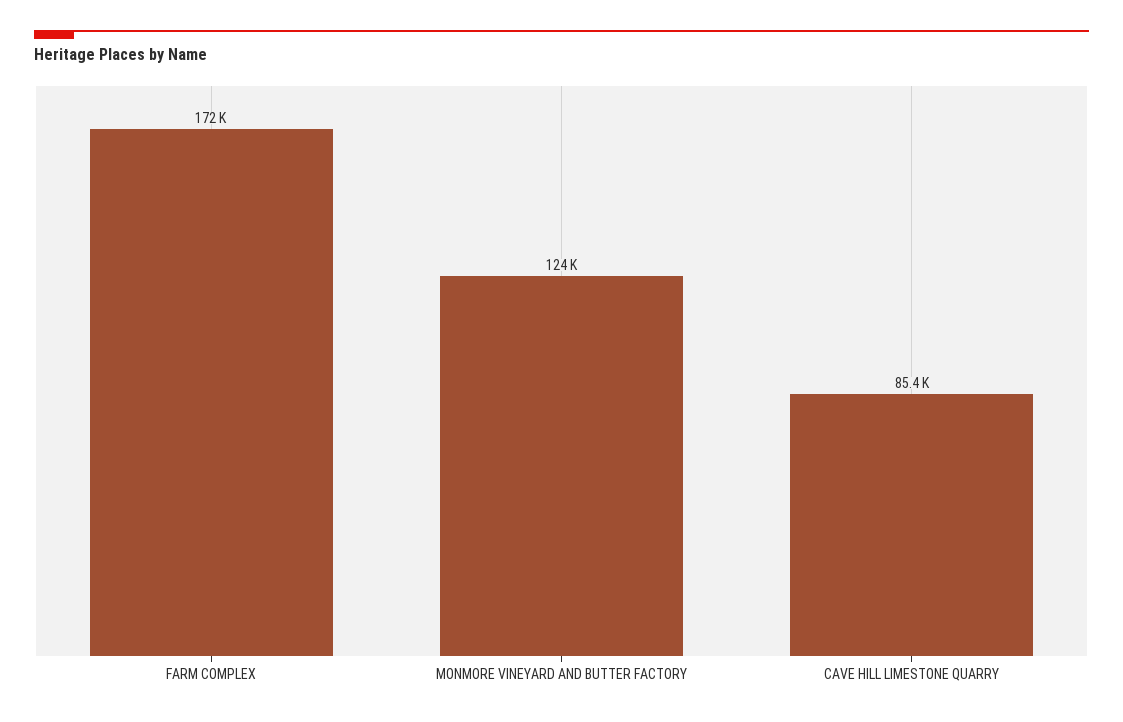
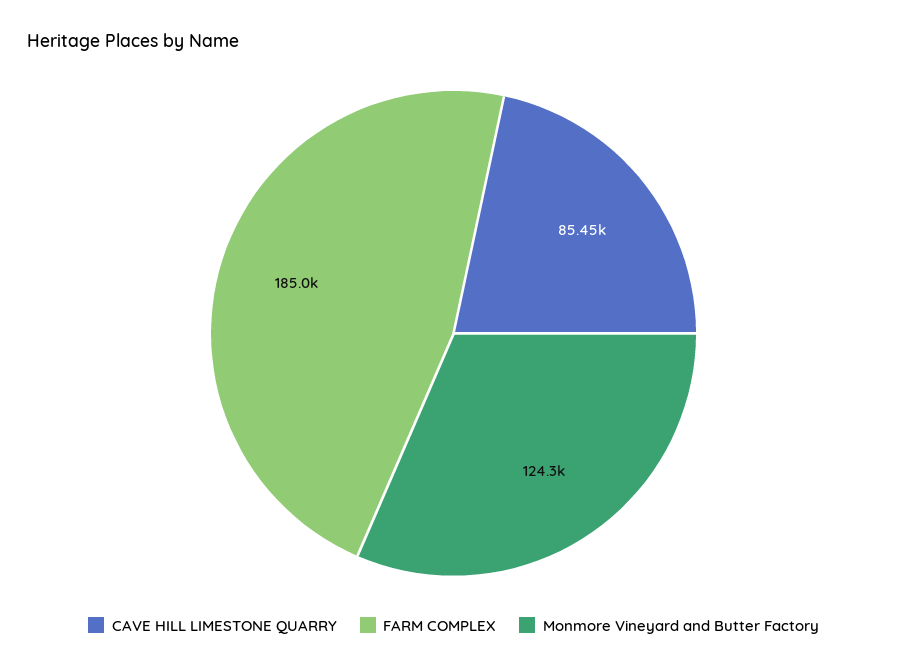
  {
-   "FARM COMPLEX": 172000,
+   "FARM COMPLEX": 185000,
    "MONMORE VINEYARD AND BUTTER FACTORY": 124300,
    "CAVE HILL LIMESTONE QUARRY": 85450
  }

